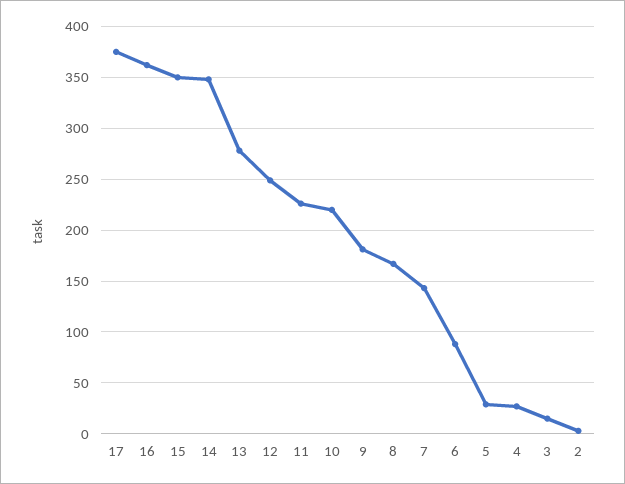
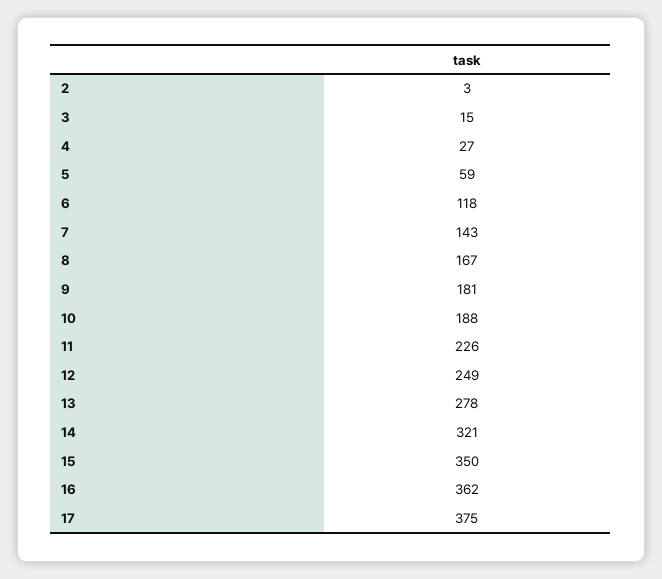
  {
    "17": 375,
    "16": 362,
    "15": 350,
-   "14": 350,
+   "14": 321,
    "13": 278,
    "12": 249,
    "11": 226,
-   "10": 220,
+   "10": 188,
    "9": 181,
    "8": 167,
    "7": 143,
-   "6": 90,
+   "6": 118,
-   "5": 30,
+   "5": 59,
    "4": 27,
    "3": 15,
    "2": 3
  }

